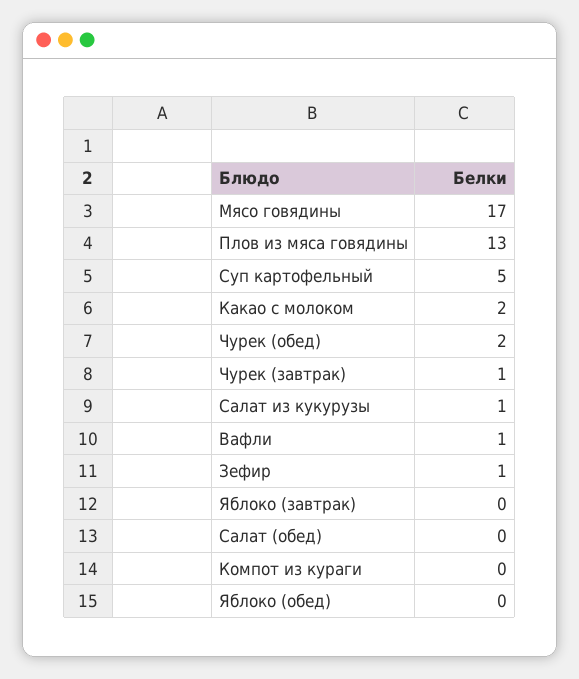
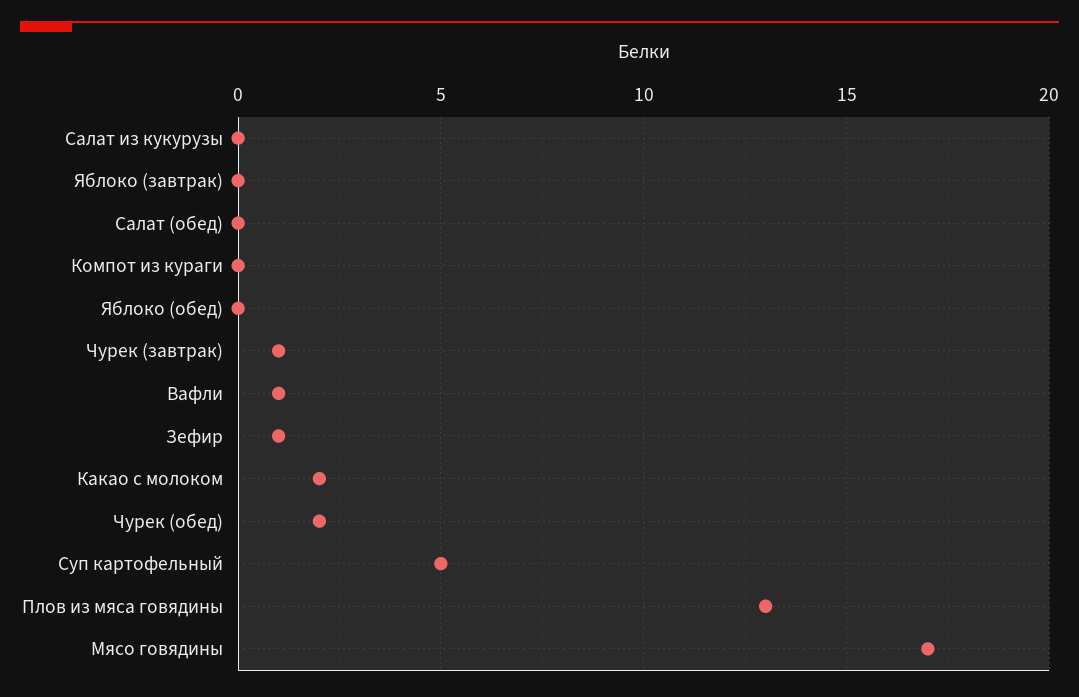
  {
    "Мясо говядины": 17,
    "Плов из мяса говядины": 13,
    "Суп картофельный": 5,
    "Какао с молоком": 2,
    "Чурек (обед)": 2,
    "Чурек (завтрак)": 1,
-   "Салат из кукурузы": 1,
+   "Салат из кукурузы": 0,
    "Вафли": 1,
    "Зефир": 1,
    "Яблоко (завтрак)": 0,
    "Салат (обед)": 0,
    "Компот из кураги": 0,
    "Яблоко (обед)": 0
  }

